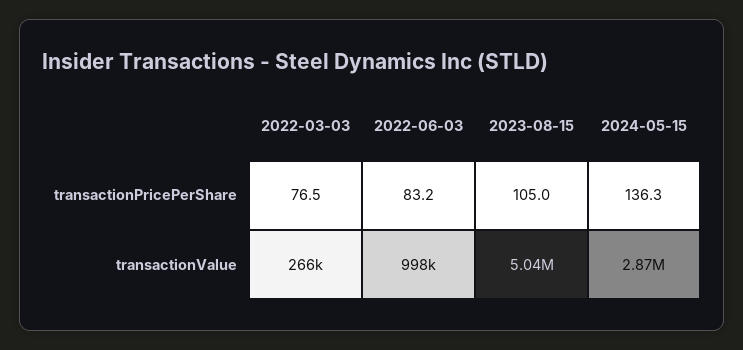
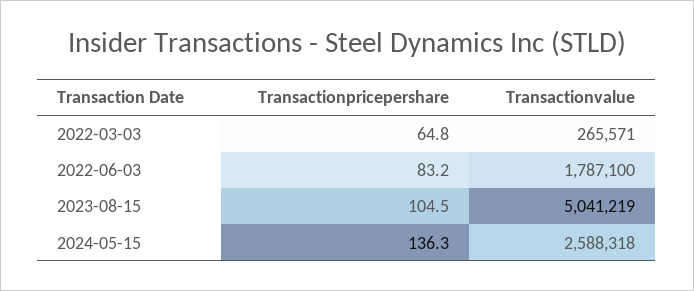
  {
    "2022-03-03": {
-     "transactionPricePerShare": 76.5,
+     "transactionPricePerShare": 64.8,
      "transactionValue": 265571
    },
    "2022-06-03": {
      "transactionPricePerShare": 83.2,
-     "transactionValue": 998000
+     "transactionValue": 1787100
    },
    "2023-08-15": {
-     "transactionPricePerShare": 105,
+     "transactionPricePerShare": 104.5,
      "transactionValue": 5041219
    },
    "2024-05-15": {
      "transactionPricePerShare": 136.3,
-     "transactionValue": 2870000
+     "transactionValue": 2588318
    }
  }

